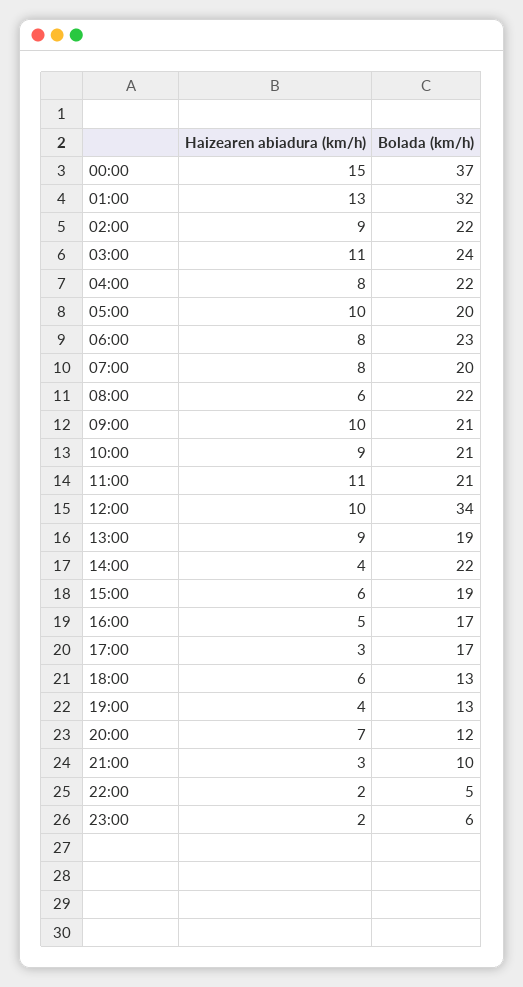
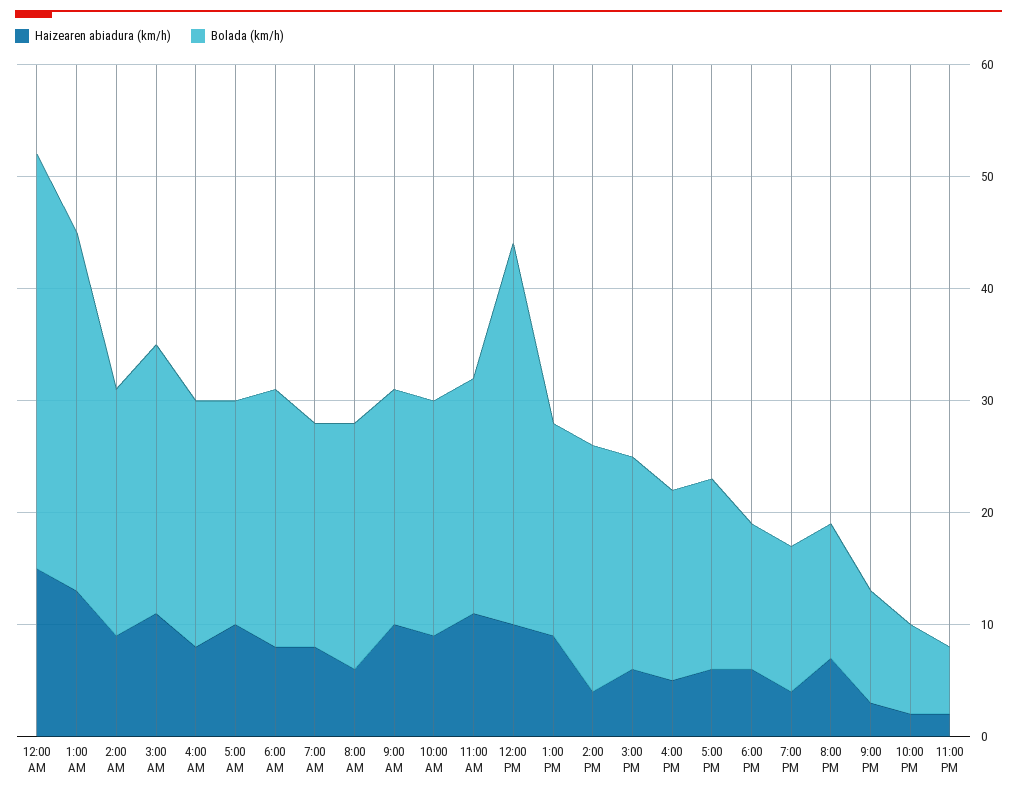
  {
    "Haizearen abiadura (km/h)": {
      "00:00": 15,
      "01:00": 13,
      "02:00": 9,
      "03:00": 11,
      "04:00": 8,
      "05:00": 10,
      "06:00": 8,
      "07:00": 8,
      "08:00": 6,
      "09:00": 10,
      "10:00": 9,
      "11:00": 11,
      "12:00": 10,
      "13:00": 9,
      "14:00": 4,
      "15:00": 6,
      "16:00": 5,
-     "17:00": 3,
+     "17:00": 6,
      "18:00": 6,
      "19:00": 4,
      "20:00": 7,
      "21:00": 3,
      "22:00": 2,
      "23:00": 2
    },
    "Bolada (km/h)": {
      "00:00": 37,
      "01:00": 32,
      "02:00": 22,
      "03:00": 24,
      "04:00": 22,
      "05:00": 20,
      "06:00": 23,
      "07:00": 20,
      "08:00": 22,
      "09:00": 21,
      "10:00": 21,
      "11:00": 21,
      "12:00": 34,
      "13:00": 19,
      "14:00": 22,
      "15:00": 19,
      "16:00": 17,
      "17:00": 17,
      "18:00": 13,
      "19:00": 13,
      "20:00": 12,
      "21:00": 10,
-     "22:00": 5,
+     "22:00": 8,
      "23:00": 6
    }
  }

